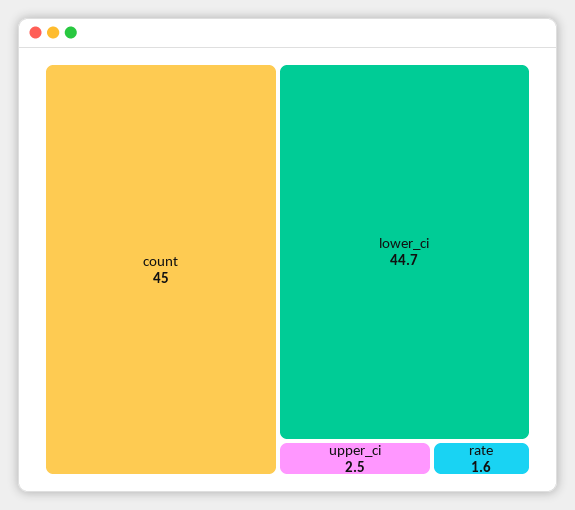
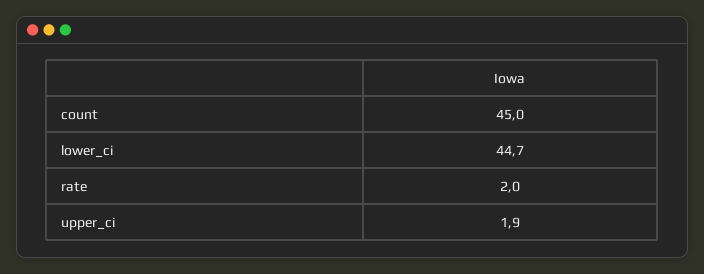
  {
    "count": 45,
    "lower_ci": 44.7,
-   "upper_ci": 2.5,
+   "upper_ci": 1.9,
-   "rate": 1.6
+   "rate": 2
  }

